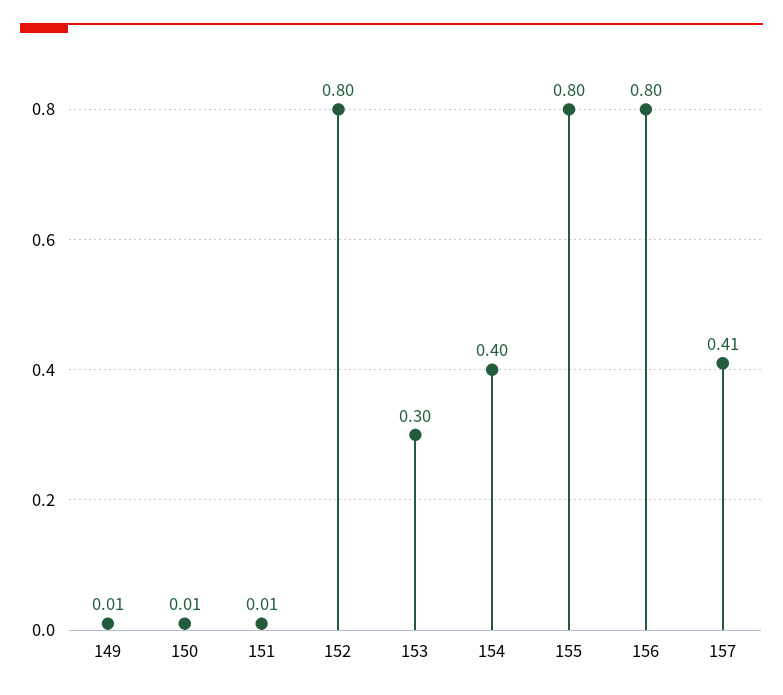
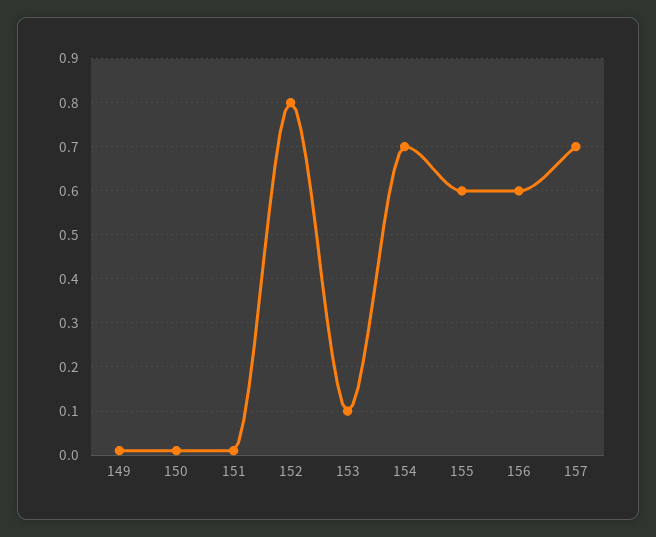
  {
    "149": 0.01,
    "150": 0.01,
    "151": 0.01,
    "152": 0.8,
-   "153": 0.3,
+   "153": 0.1,
-   "154": 0.4,
+   "154": 0.7,
-   "155": 0.8,
+   "155": 0.6,
-   "156": 0.8,
+   "156": 0.6,
-   "157": 0.41
+   "157": 0.7
  }

